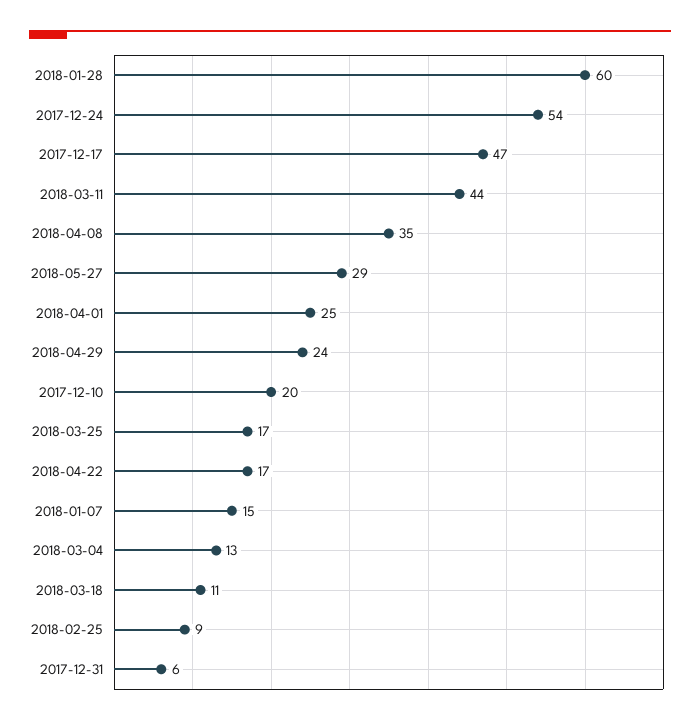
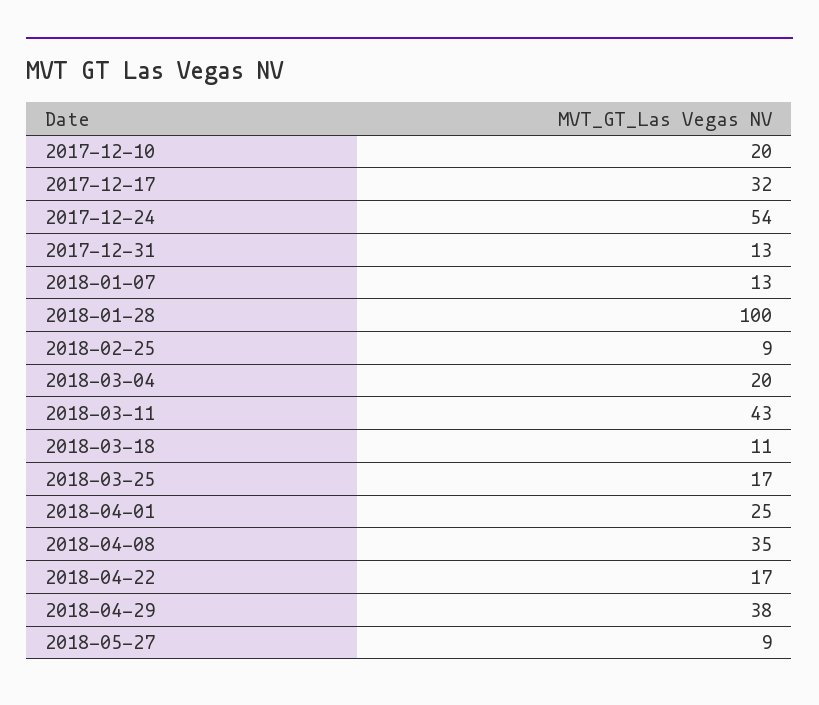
  {
-   "2018-01-28": 60,
+   "2018-01-28": 100,
    "2017-12-24": 54,
-   "2017-12-17": 47,
+   "2017-12-17": 32,
-   "2018-03-11": 44,
+   "2018-03-11": 43,
    "2018-04-08": 35,
-   "2018-05-27": 29,
+   "2018-05-27": 9,
    "2018-04-01": 25,
-   "2018-04-29": 24,
+   "2018-04-29": 38,
    "2017-12-10": 20,
    "2018-03-25": 17,
    "2018-04-22": 17,
-   "2018-01-07": 15,
+   "2018-01-07": 13,
-   "2018-03-04": 13,
+   "2018-03-04": 20,
    "2018-03-18": 11,
    "2018-02-25": 9,
-   "2017-12-31": 6
+   "2017-12-31": 13
  }

